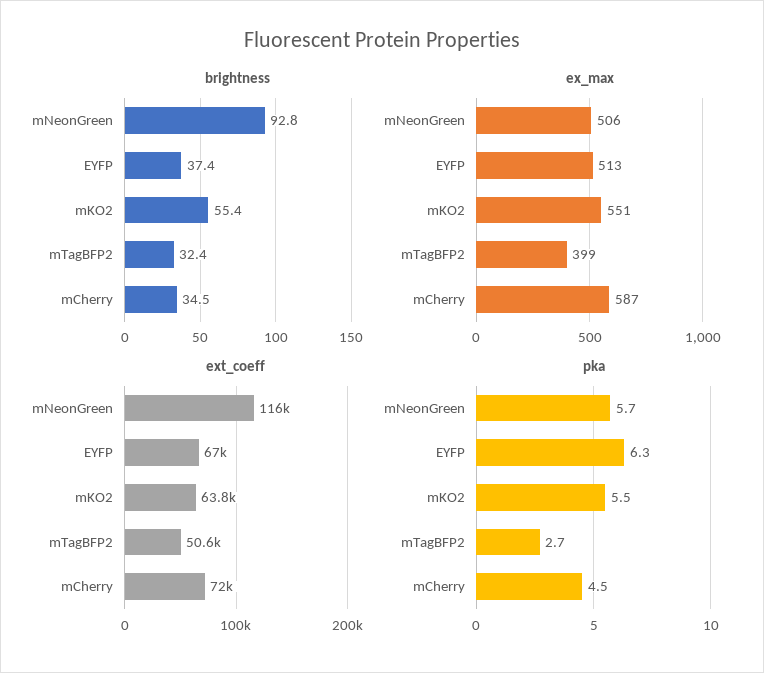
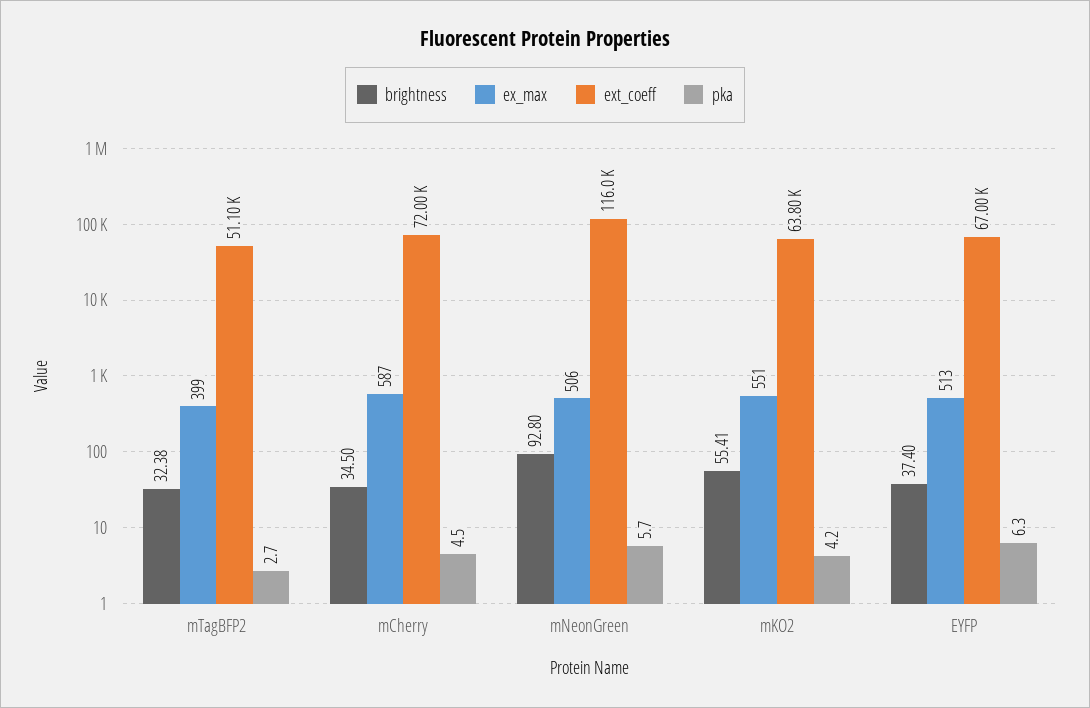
  {
    "brightness": {
      "mNeonGreen": 92.8,
      "EYFP": 37.4,
      "mKO2": 55.41,
      "mTagBFP2": 32.38,
      "mCherry": 34.5
    },
    "ex_max": {
      "mNeonGreen": 506,
      "EYFP": 513,
      "mKO2": 551,
      "mTagBFP2": 399,
      "mCherry": 587
    },
    "ext_coeff": {
      "mNeonGreen": 116000,
      "EYFP": 67000,
      "mKO2": 63800,
-     "mTagBFP2": 50600,
+     "mTagBFP2": 51100,
      "mCherry": 72000
    },
    "pka": {
      "mNeonGreen": 5.7,
      "EYFP": 6.3,
-     "mKO2": 5.5,
+     "mKO2": 4.2,
      "mTagBFP2": 2.7,
      "mCherry": 4.5
    }
  }

